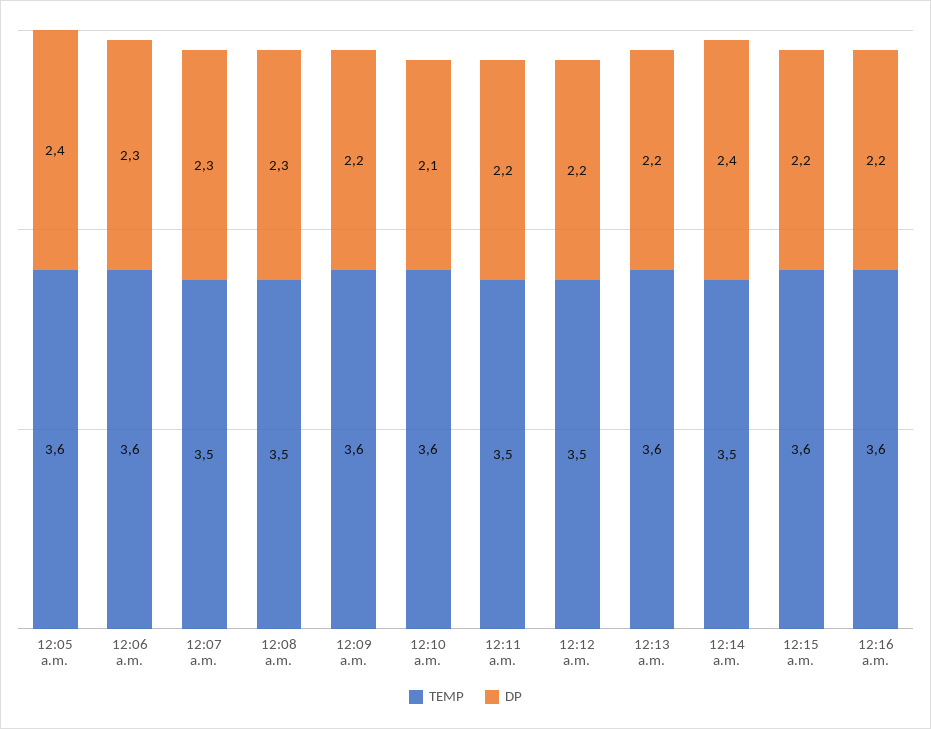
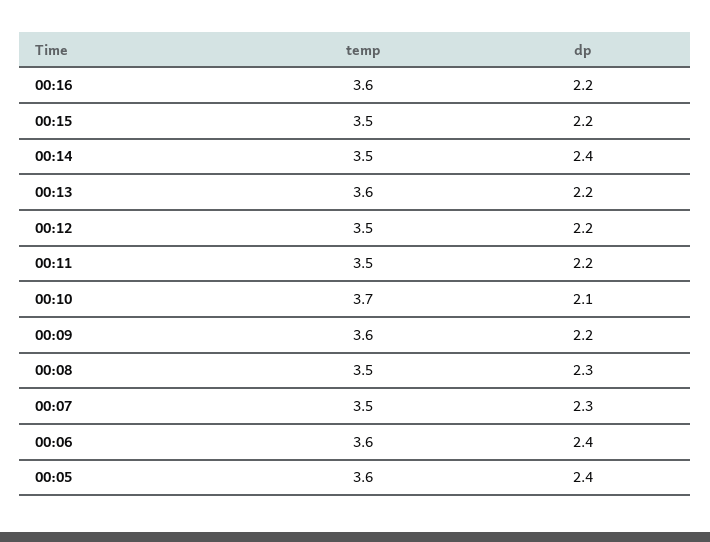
  {
    "TEMP": {
      "12:05 a.m.": 3.6,
      "12:06 a.m.": 3.6,
      "12:07 a.m.": 3.5,
      "12:08 a.m.": 3.5,
      "12:09 a.m.": 3.6,
-     "12:10 a.m.": 3.6,
+     "12:10 a.m.": 3.7,
      "12:11 a.m.": 3.5,
      "12:12 a.m.": 3.5,
      "12:13 a.m.": 3.6,
      "12:14 a.m.": 3.5,
-     "12:15 a.m.": 3.6,
+     "12:15 a.m.": 3.5,
      "12:16 a.m.": 3.6
    },
    "DP": {
      "12:05 a.m.": 2.4,
-     "12:06 a.m.": 2.3,
+     "12:06 a.m.": 2.4,
      "12:07 a.m.": 2.3,
      "12:08 a.m.": 2.3,
      "12:09 a.m.": 2.2,
      "12:10 a.m.": 2.1,
      "12:11 a.m.": 2.2,
      "12:12 a.m.": 2.2,
      "12:13 a.m.": 2.2,
      "12:14 a.m.": 2.4,
      "12:15 a.m.": 2.2,
      "12:16 a.m.": 2.2
    }
  }

